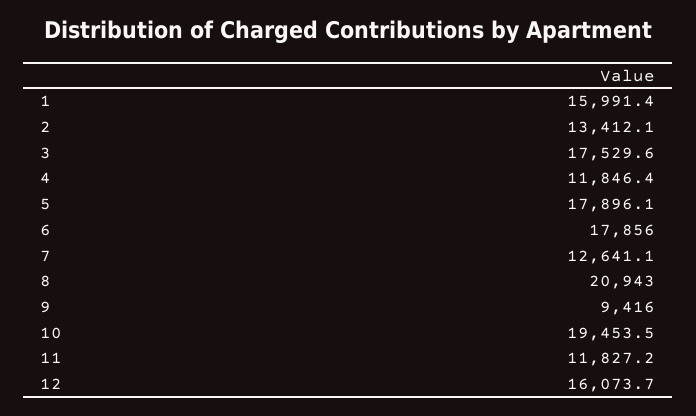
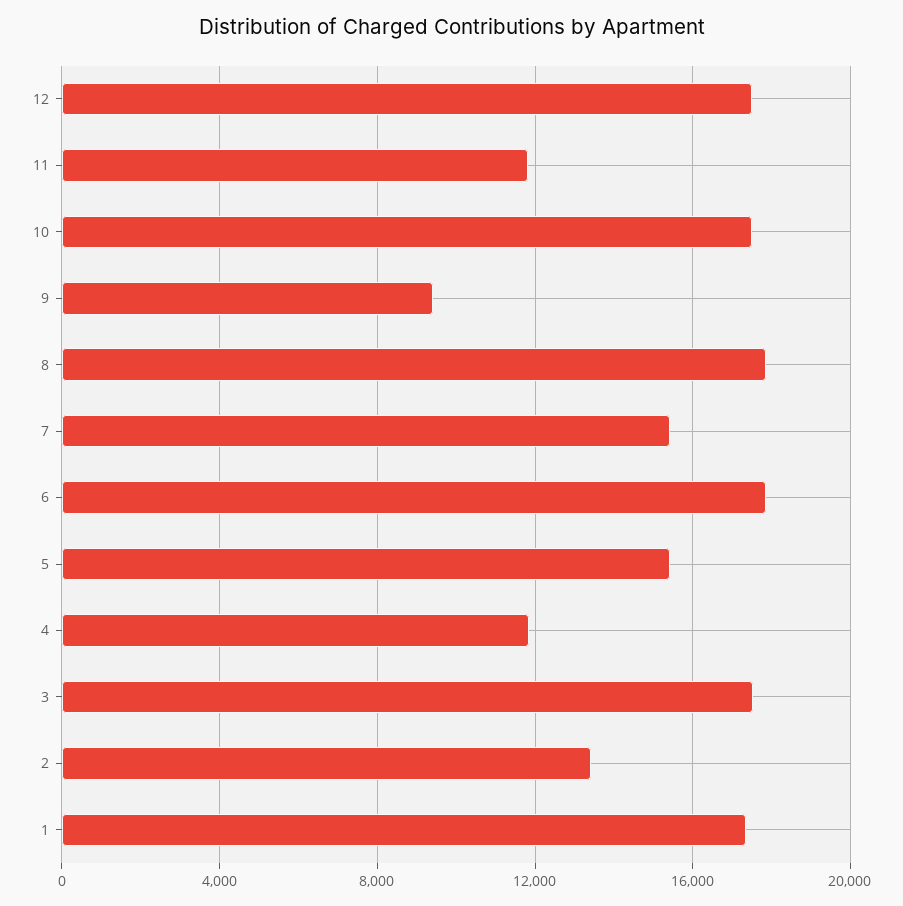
  {
-   "1": 15991.4,
+   "1": 17500,
    "2": 13412.1,
    "3": 17529.6,
    "4": 11846.4,
-   "5": 17896.1,
+   "5": 15500,
    "6": 17856,
-   "7": 12641.1,
+   "7": 15500,
-   "8": 20943,
+   "8": 18000,
    "9": 9416,
-   "10": 19453.5,
+   "10": 17500,
    "11": 11827.2,
-   "12": 16073.7
+   "12": 17500
  }

